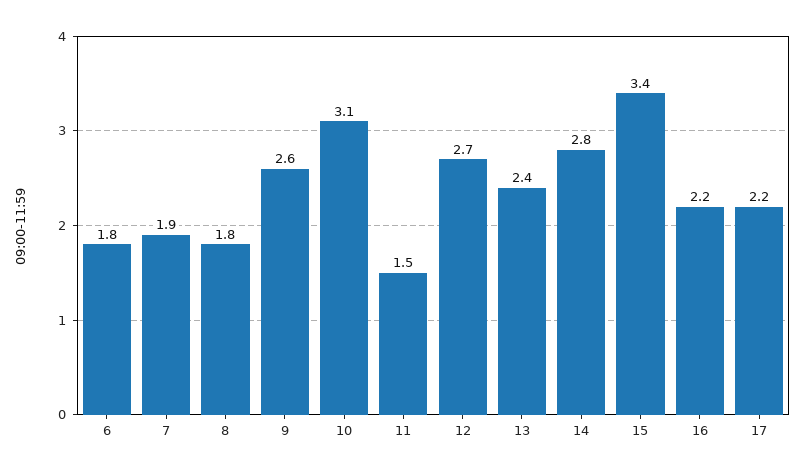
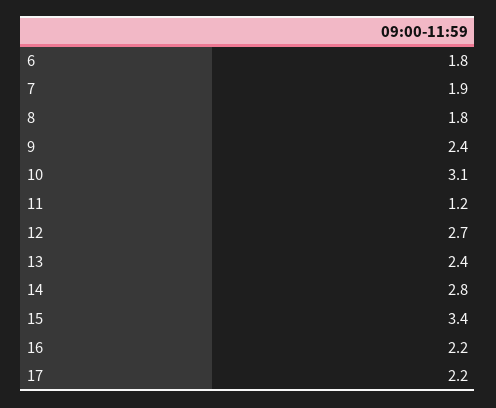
  {
    "6": 1.8,
    "7": 1.9,
    "8": 1.8,
-   "9": 2.6,
+   "9": 2.4,
    "10": 3.1,
-   "11": 1.5,
+   "11": 1.2,
    "12": 2.7,
    "13": 2.4,
    "14": 2.8,
    "15": 3.4,
    "16": 2.2,
    "17": 2.2
  }

